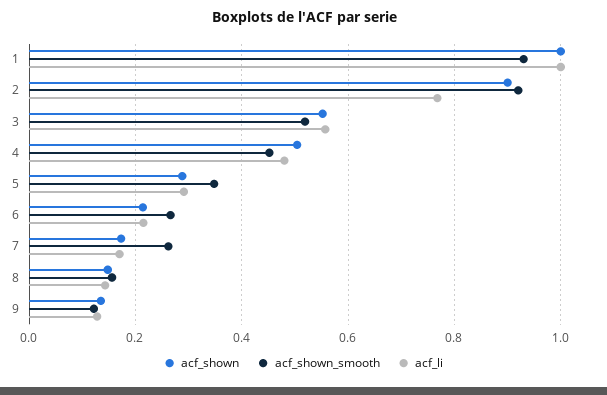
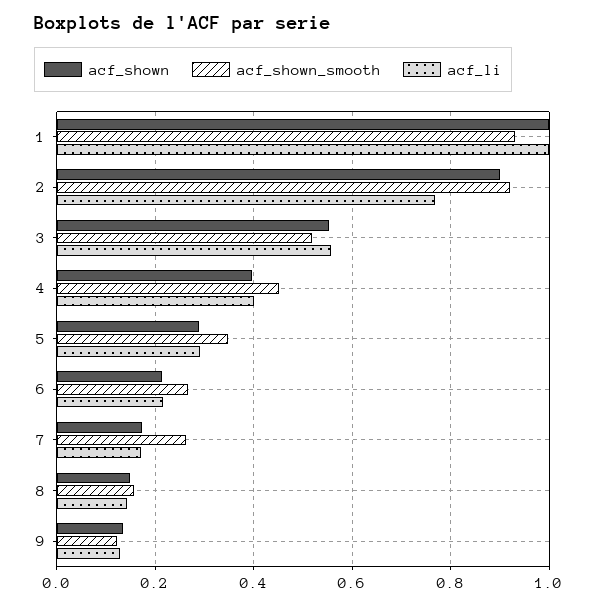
  {
    "acf_shown": {
      "1": 1,
      "2": 0.9,
      "3": 0.56,
-     "4": 0.5,
+     "4": 0.4,
      "5": 0.28,
      "6": 0.22,
      "7": 0.18,
      "8": 0.14,
      "9": 0.14
    },
    "acf_shown_smooth": {
      "1": 0.94,
      "2": 0.92,
      "3": 0.52,
      "4": 0.46,
      "5": 0.34,
      "6": 0.26,
      "7": 0.26,
      "8": 0.16,
      "9": 0.12
    },
    "acf_li": {
      "1": 1,
      "2": 0.76,
      "3": 0.56,
-     "4": 0.48,
+     "4": 0.4,
      "5": 0.3,
      "6": 0.22,
      "7": 0.18,
      "8": 0.14,
      "9": 0.12
    }
  }

